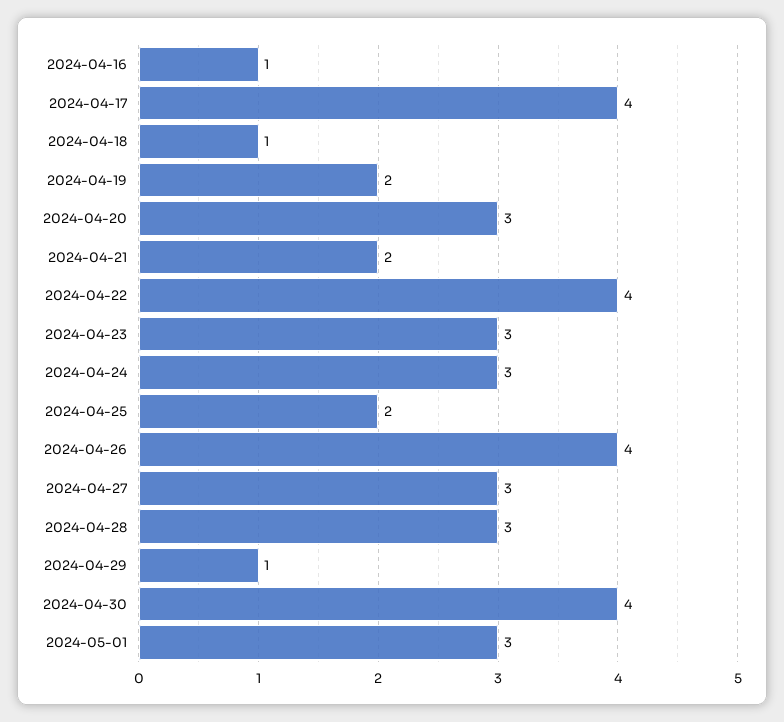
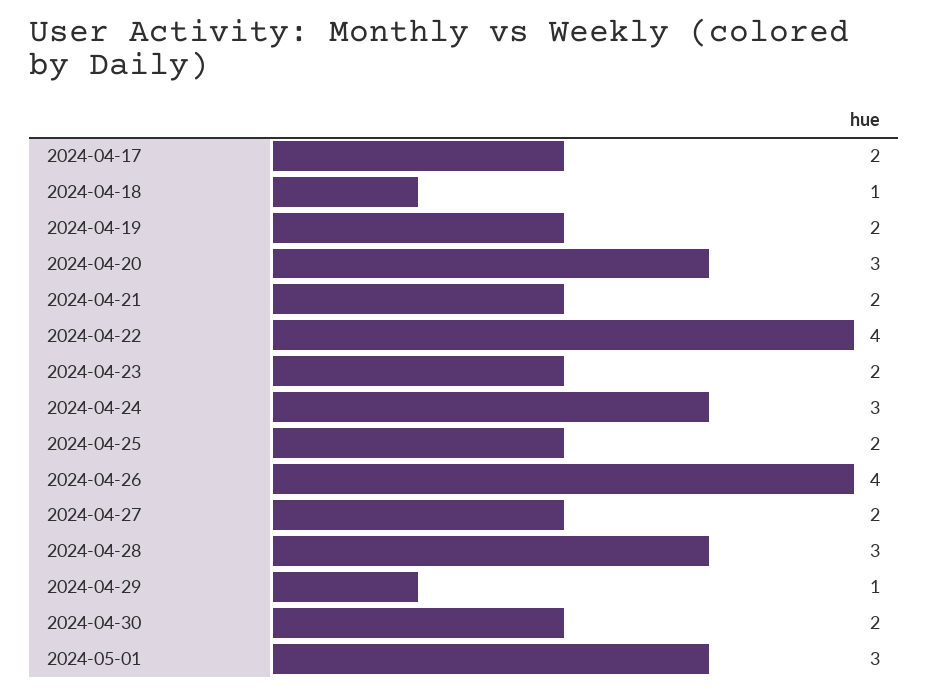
  {
-   "2024-04-16": 1,
-   "2024-04-17": 4,
+   "2024-04-17": 2,
    "2024-04-18": 1,
    "2024-04-19": 2,
    "2024-04-20": 3,
    "2024-04-21": 2,
    "2024-04-22": 4,
-   "2024-04-23": 3,
+   "2024-04-23": 2,
    "2024-04-24": 3,
    "2024-04-25": 2,
    "2024-04-26": 4,
-   "2024-04-27": 3,
+   "2024-04-27": 2,
    "2024-04-28": 3,
    "2024-04-29": 1,
-   "2024-04-30": 4,
+   "2024-04-30": 2,
    "2024-05-01": 3
  }

